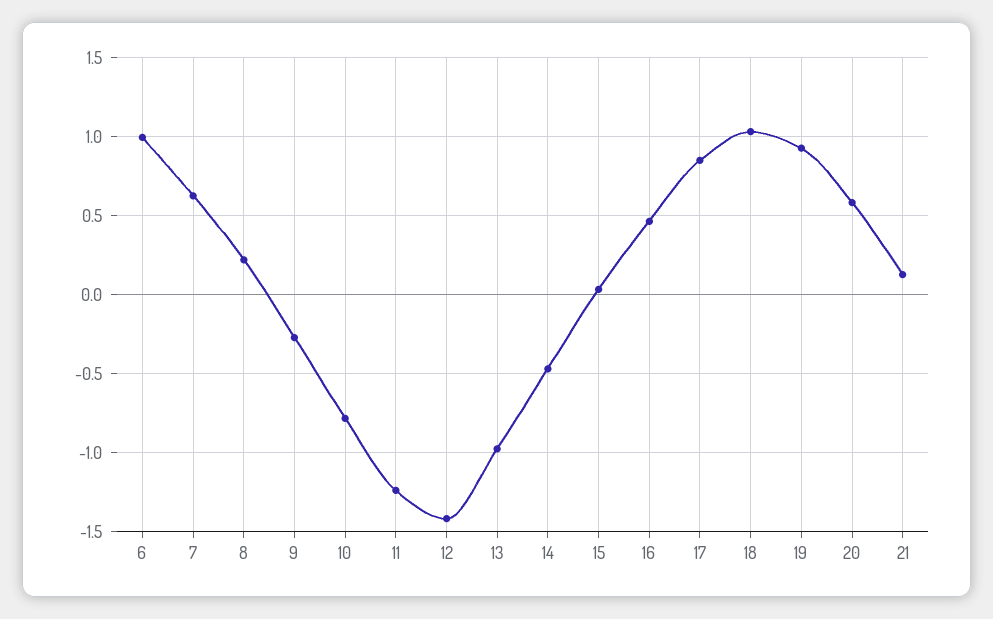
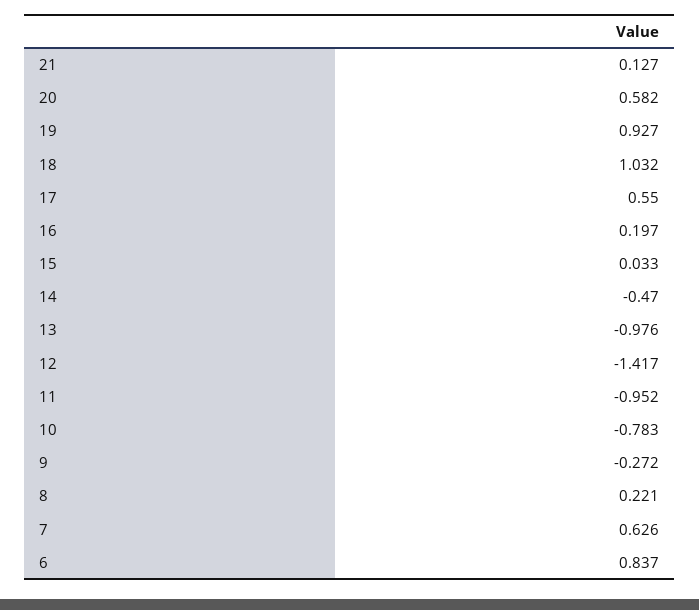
  {
-   "6": 1,
+   "6": 0.837,
    "7": 0.626,
    "8": 0.221,
    "9": -0.272,
    "10": -0.783,
-   "11": -1.25,
+   "11": -0.952,
    "12": -1.417,
    "13": -0.976,
    "14": -0.47,
    "15": 0.033,
-   "16": 0.45,
+   "16": 0.197,
-   "17": 0.85,
+   "17": 0.55,
    "18": 1.032,
    "19": 0.927,
    "20": 0.582,
    "21": 0.127
  }

